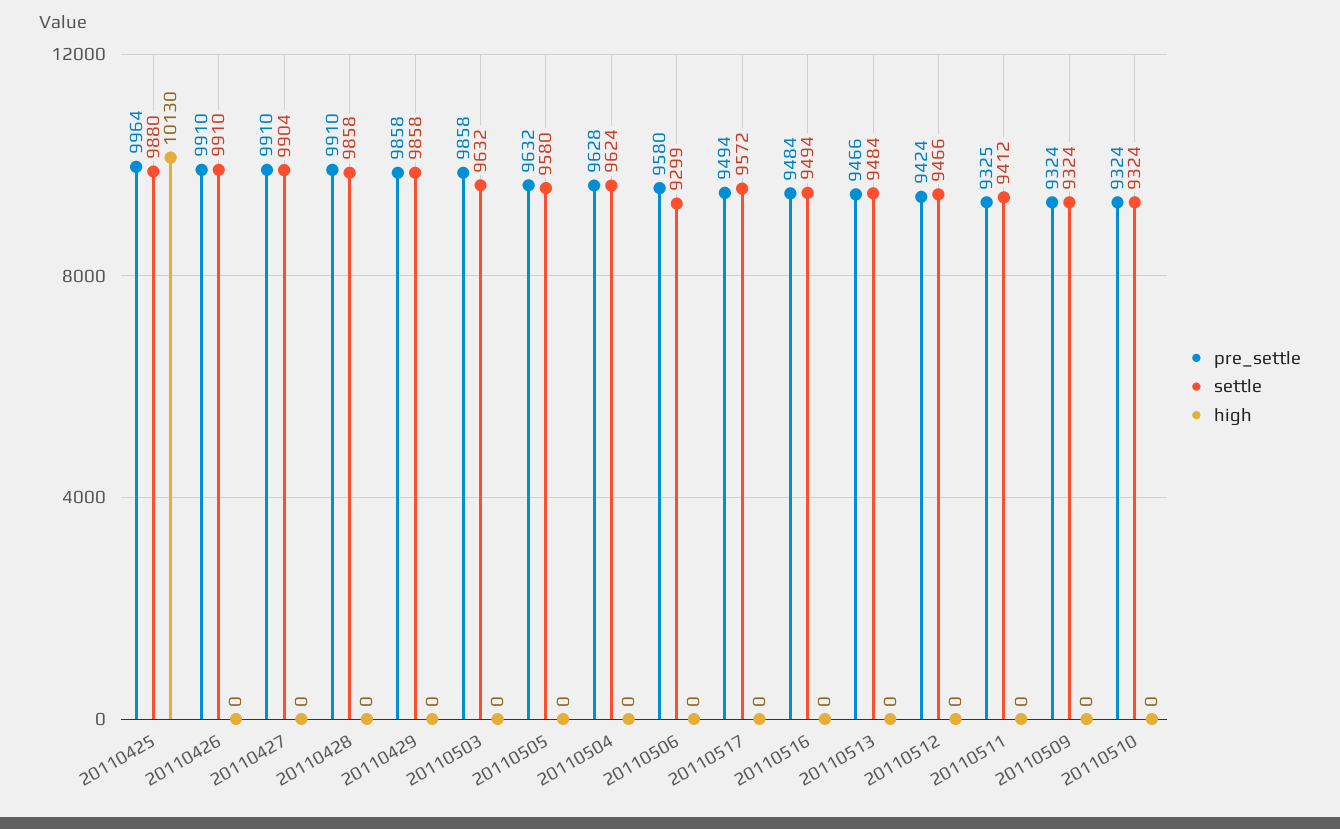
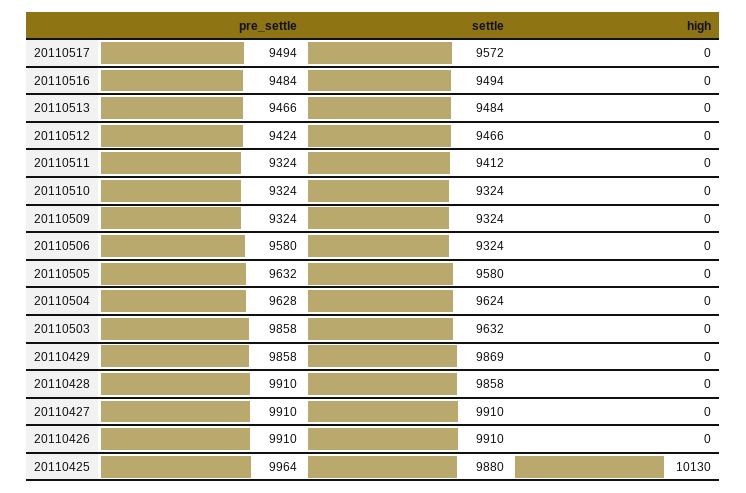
  {
    "pre_settle": {
      "20110425": 9964,
      "20110426": 9910,
      "20110427": 9910,
      "20110428": 9910,
      "20110429": 9858,
      "20110503": 9858,
      "20110505": 9632,
      "20110504": 9628,
      "20110506": 9580,
      "20110517": 9494,
      "20110516": 9484,
      "20110513": 9466,
      "20110512": 9424,
-     "20110511": 9325,
+     "20110511": 9324,
      "20110509": 9324,
      "20110510": 9324
    },
    "settle": {
      "20110425": 9880,
      "20110426": 9910,
-     "20110427": 9904,
+     "20110427": 9910,
      "20110428": 9858,
-     "20110429": 9858,
+     "20110429": 9869,
      "20110503": 9632,
      "20110505": 9580,
      "20110504": 9624,
-     "20110506": 9299,
+     "20110506": 9324,
      "20110517": 9572,
      "20110516": 9494,
      "20110513": 9484,
      "20110512": 9466,
      "20110511": 9412,
      "20110509": 9324,
      "20110510": 9324
    },
    "high": {
      "20110425": 10130,
      "20110426": 0,
      "20110427": 0,
      "20110428": 0,
      "20110429": 0,
      "20110503": 0,
      "20110505": 0,
      "20110504": 0,
      "20110506": 0,
      "20110517": 0,
      "20110516": 0,
      "20110513": 0,
      "20110512": 0,
      "20110511": 0,
      "20110509": 0,
      "20110510": 0
    }
  }

